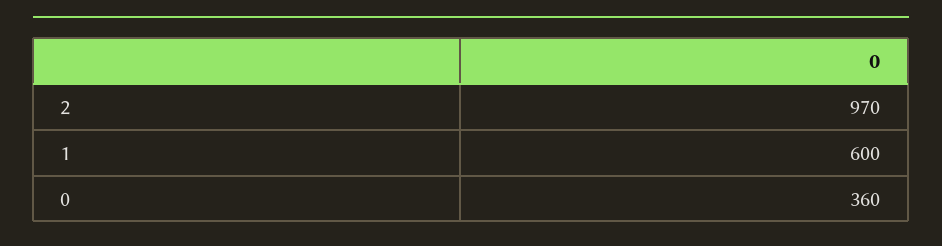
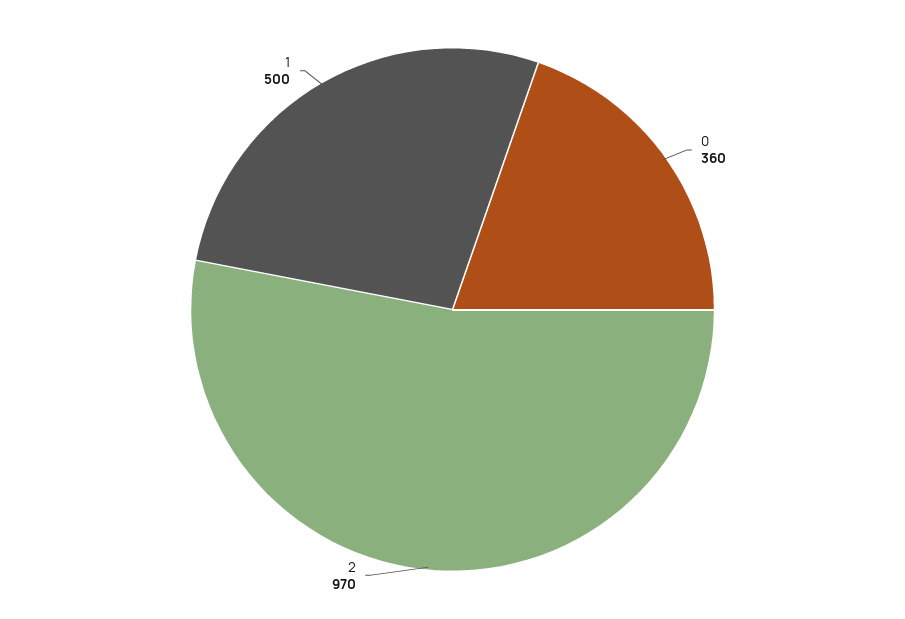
  {
    "2": 970,
-   "1": 600,
+   "1": 500,
    "0": 360
  }

